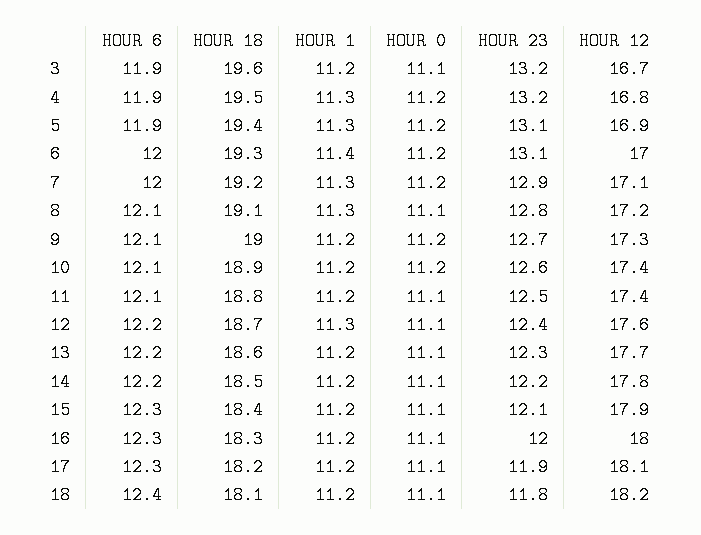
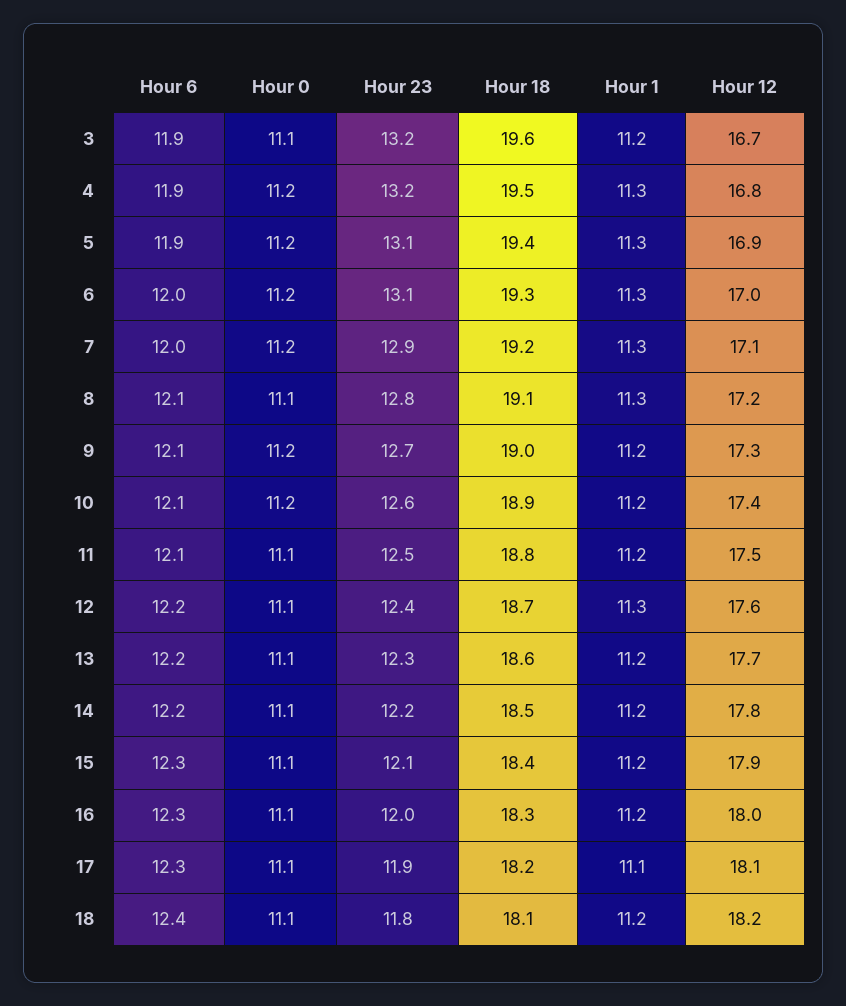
  {
    "HOUR 6": {
      "3": 11.9,
      "4": 11.9,
      "5": 11.9,
      "6": 12,
      "7": 12,
      "8": 12.1,
      "9": 12.1,
      "10": 12.1,
      "11": 12.1,
      "12": 12.2,
      "13": 12.2,
      "14": 12.2,
      "15": 12.3,
      "16": 12.3,
      "17": 12.3,
      "18": 12.4
    },
    "HOUR 18": {
      "3": 19.6,
      "4": 19.5,
      "5": 19.4,
      "6": 19.3,
      "7": 19.2,
      "8": 19.1,
      "9": 19,
      "10": 18.9,
      "11": 18.8,
      "12": 18.7,
      "13": 18.6,
      "14": 18.5,
      "15": 18.4,
      "16": 18.3,
      "17": 18.2,
      "18": 18.1
    },
    "HOUR 1": {
      "3": 11.2,
      "4": 11.3,
      "5": 11.3,
-     "6": 11.4,
+     "6": 11.3,
      "7": 11.3,
      "8": 11.3,
      "9": 11.2,
      "10": 11.2,
      "11": 11.2,
      "12": 11.3,
      "13": 11.2,
      "14": 11.2,
      "15": 11.2,
      "16": 11.2,
-     "17": 11.2,
+     "17": 11.1,
      "18": 11.2
    },
    "HOUR 0": {
      "3": 11.1,
      "4": 11.2,
      "5": 11.2,
      "6": 11.2,
      "7": 11.2,
      "8": 11.1,
      "9": 11.2,
      "10": 11.2,
      "11": 11.1,
      "12": 11.1,
      "13": 11.1,
      "14": 11.1,
      "15": 11.1,
      "16": 11.1,
      "17": 11.1,
      "18": 11.1
    },
    "HOUR 23": {
      "3": 13.2,
      "4": 13.2,
      "5": 13.1,
      "6": 13.1,
      "7": 12.9,
      "8": 12.8,
      "9": 12.7,
      "10": 12.6,
      "11": 12.5,
      "12": 12.4,
      "13": 12.3,
      "14": 12.2,
      "15": 12.1,
      "16": 12,
      "17": 11.9,
      "18": 11.8
    },
    "HOUR 12": {
      "3": 16.7,
      "4": 16.8,
      "5": 16.9,
      "6": 17,
      "7": 17.1,
      "8": 17.2,
      "9": 17.3,
      "10": 17.4,
-     "11": 17.4,
+     "11": 17.5,
      "12": 17.6,
      "13": 17.7,
      "14": 17.8,
      "15": 17.9,
      "16": 18,
      "17": 18.1,
      "18": 18.2
    }
  }

